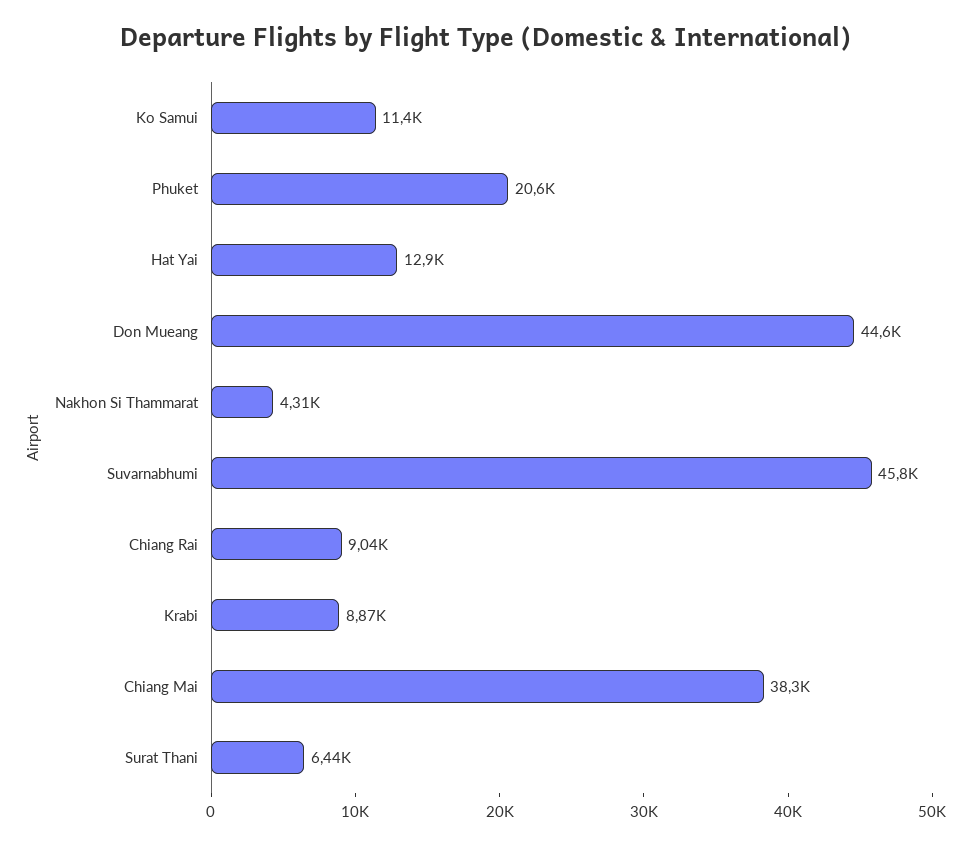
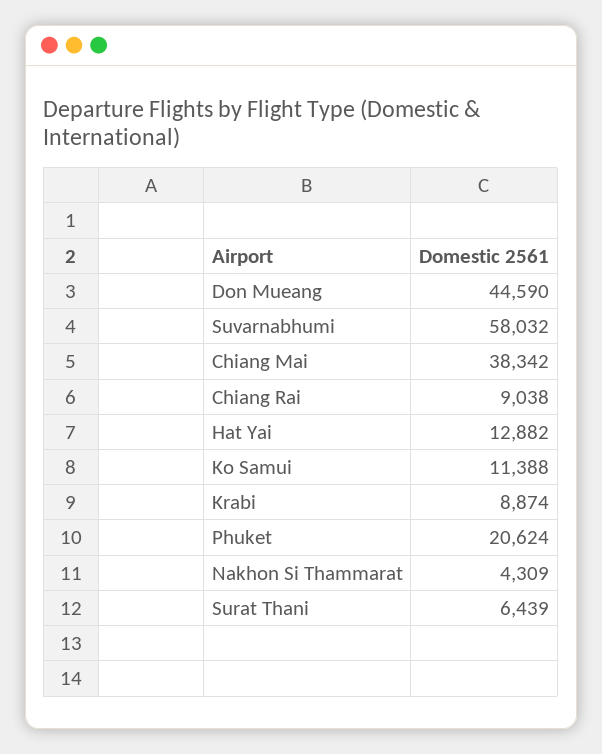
  {
    "Ko Samui": 11388,
    "Phuket": 20624,
    "Hat Yai": 12882,
    "Don Mueang": 44590,
    "Nakhon Si Thammarat": 4309,
-   "Suvarnabhumi": 45800,
+   "Suvarnabhumi": 58032,
    "Chiang Rai": 9038,
    "Krabi": 8874,
    "Chiang Mai": 38342,
    "Surat Thani": 6439
  }

